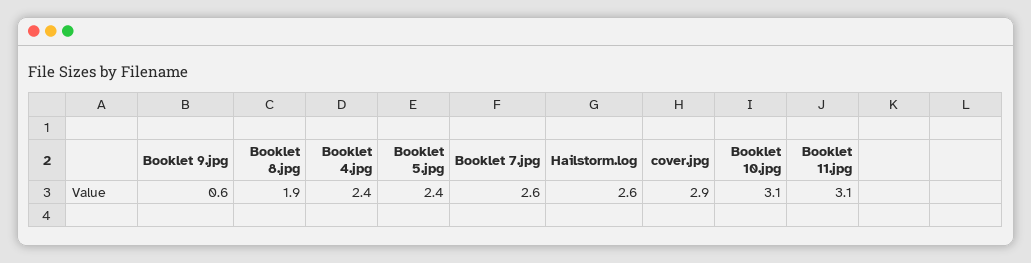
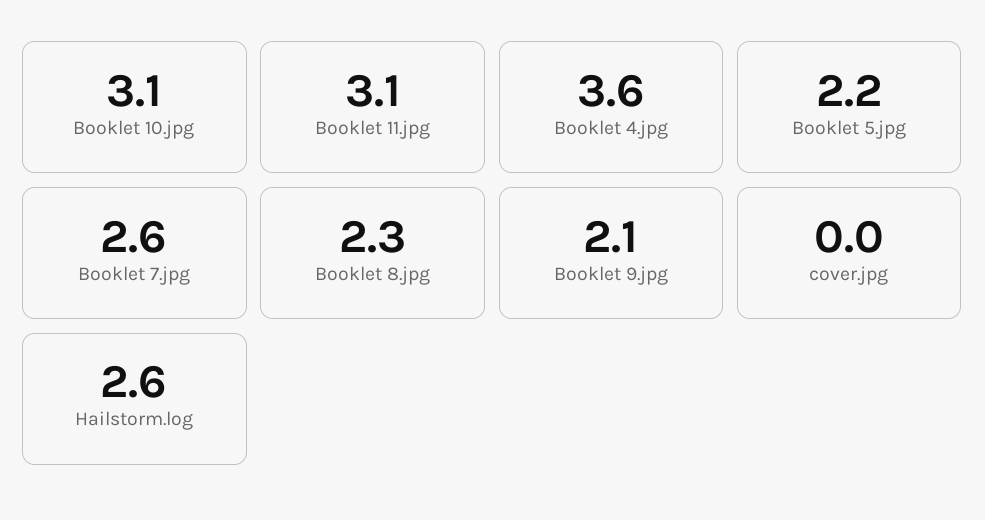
  {
-   "Booklet 9.jpg": 0.6,
+   "Booklet 9.jpg": 2.1,
-   "Booklet 8.jpg": 1.9,
+   "Booklet 8.jpg": 2.3,
-   "Booklet 4.jpg": 2.4,
+   "Booklet 4.jpg": 3.6,
-   "Booklet 5.jpg": 2.4,
+   "Booklet 5.jpg": 2.2,
    "Booklet 7.jpg": 2.6,
    "Hailstorm.log": 2.6,
-   "cover.jpg": 2.9,
+   "cover.jpg": 0,
    "Booklet 10.jpg": 3.1,
    "Booklet 11.jpg": 3.1
  }

